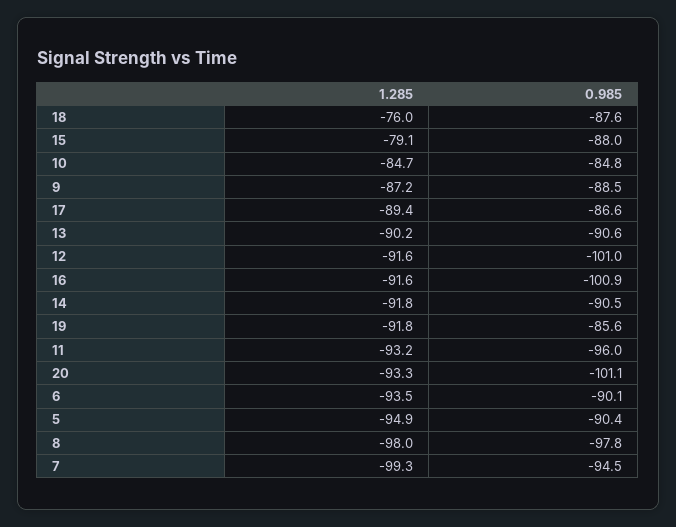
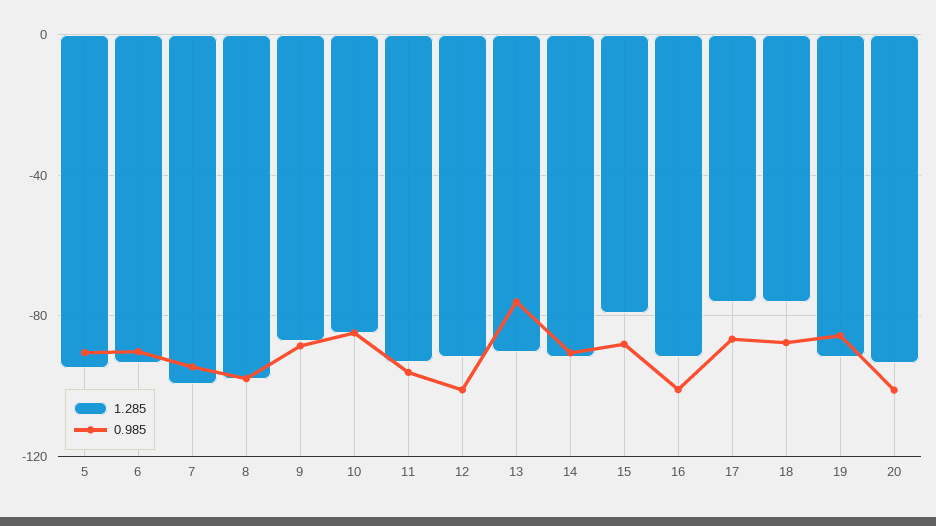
  {
    "1.285": {
      "18": -76,
      "15": -79.1,
      "10": -84.7,
      "9": -87.2,
-     "17": -89.4,
+     "17": -75,
      "13": -90.2,
      "12": -91.6,
      "16": -91.6,
      "14": -91.8,
      "19": -91.8,
      "11": -93.2,
      "20": -93.3,
      "6": -93.5,
      "5": -94.9,
      "8": -98,
      "7": -99.3
    },
    "0.985": {
      "18": -87.6,
      "15": -88,
      "10": -84.8,
      "9": -88.5,
      "17": -86.6,
-     "13": -90.6,
+     "13": -75,
      "12": -101,
      "16": -100.9,
      "14": -90.5,
      "19": -85.6,
      "11": -96,
      "20": -101.1,
      "6": -90.1,
      "5": -90.4,
      "8": -97.8,
      "7": -94.5
    }
  }

